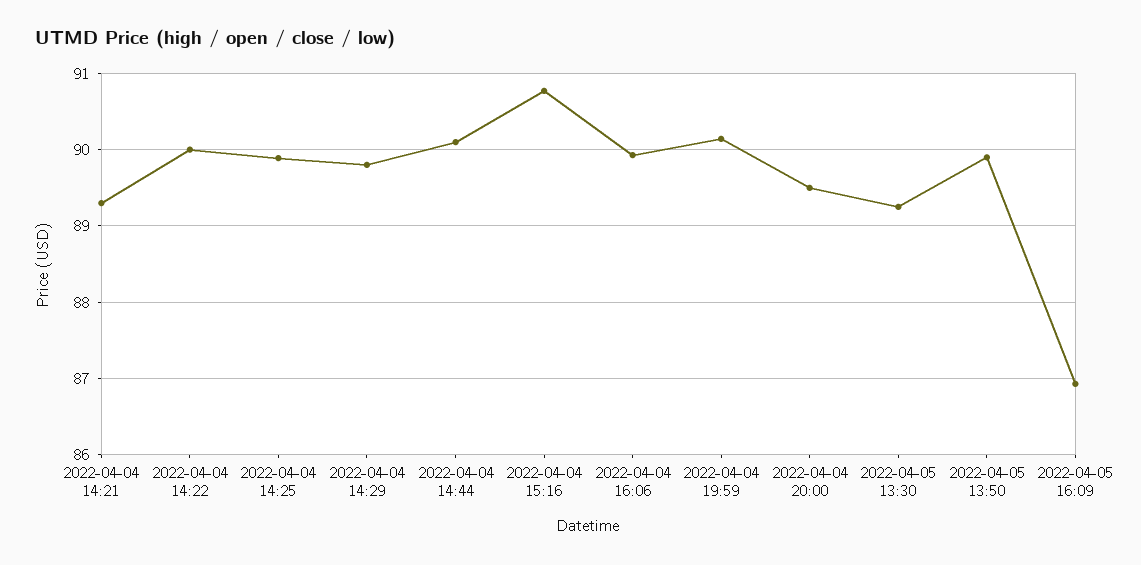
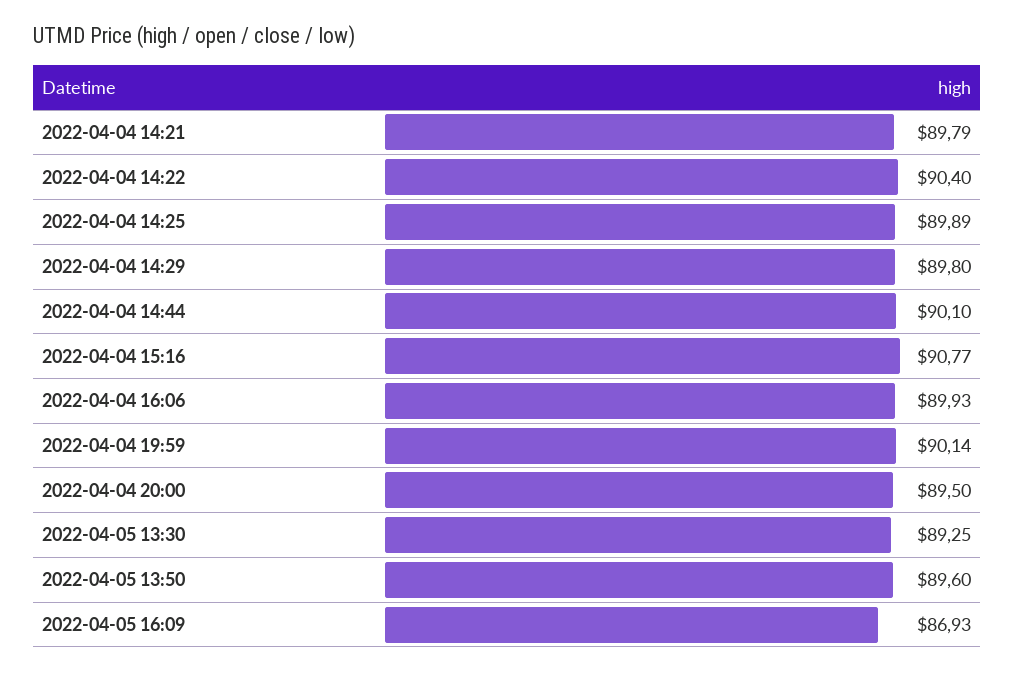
  {
-   "2022-04-04 14:21": 89.3,
+   "2022-04-04 14:21": 89.79,
-   "2022-04-04 14:22": 90,
+   "2022-04-04 14:22": 90.4,
    "2022-04-04 14:25": 89.89,
    "2022-04-04 14:29": 89.8,
    "2022-04-04 14:44": 90.1,
    "2022-04-04 15:16": 90.77,
    "2022-04-04 16:06": 89.93,
    "2022-04-04 19:59": 90.14,
    "2022-04-04 20:00": 89.5,
    "2022-04-05 13:30": 89.25,
-   "2022-04-05 13:50": 89.9,
+   "2022-04-05 13:50": 89.6,
    "2022-04-05 16:09": 86.93
  }

